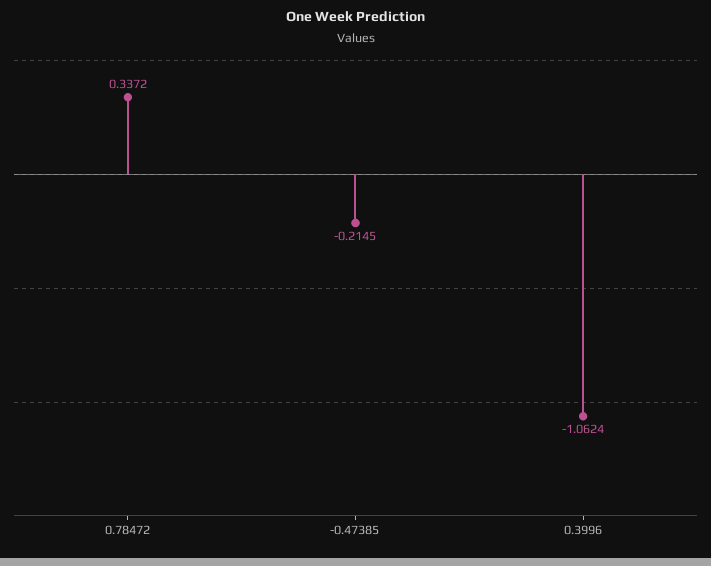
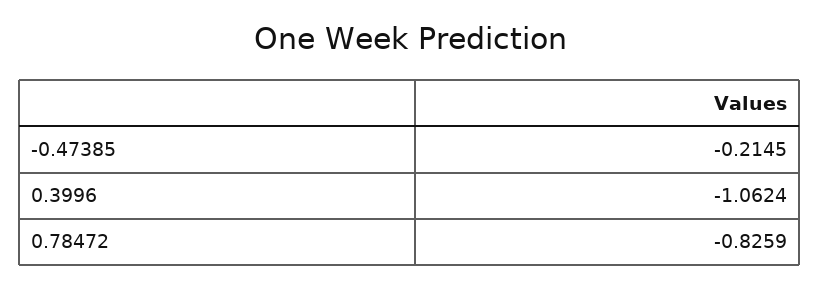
  {
-   "0.78472": 0.3372,
+   "0.78472": -0.8259,
    "-0.47385": -0.2145,
    "0.3996": -1.0624
  }

